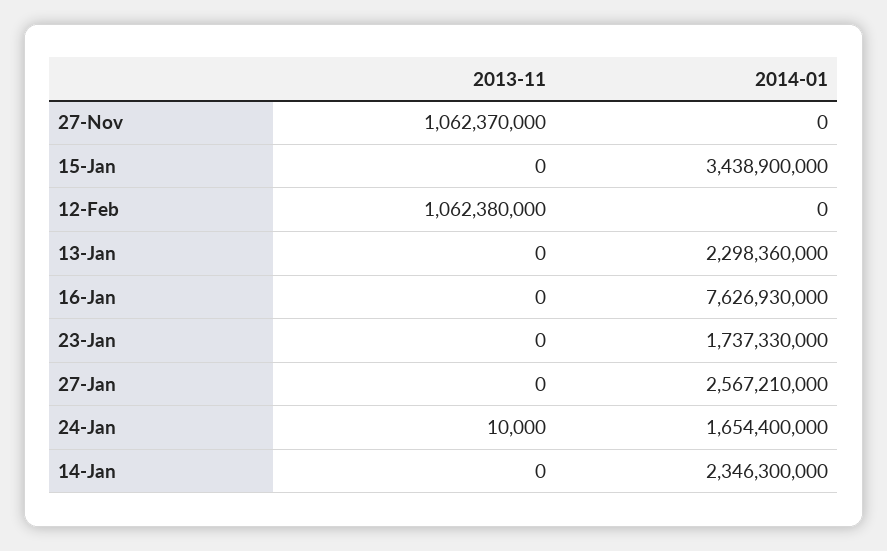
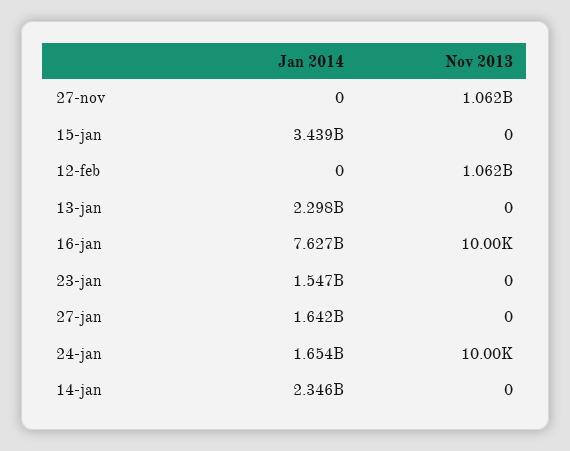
  {
    "2013-11": {
      "27-Nov": 1062370000,
      "15-Jan": 0,
      "12-Feb": 1062380000,
      "13-Jan": 0,
-     "16-Jan": 0,
+     "16-Jan": 10000,
      "23-Jan": 0,
      "27-Jan": 0,
      "24-Jan": 10000,
      "14-Jan": 0
    },
    "2014-01": {
      "27-Nov": 0,
      "15-Jan": 3438900000,
      "12-Feb": 0,
      "13-Jan": 2298360000,
      "16-Jan": 7626930000,
-     "23-Jan": 1737330000,
+     "23-Jan": 1547000000,
-     "27-Jan": 2567210000,
+     "27-Jan": 1642000000,
      "24-Jan": 1654400000,
      "14-Jan": 2346300000
    }
  }

